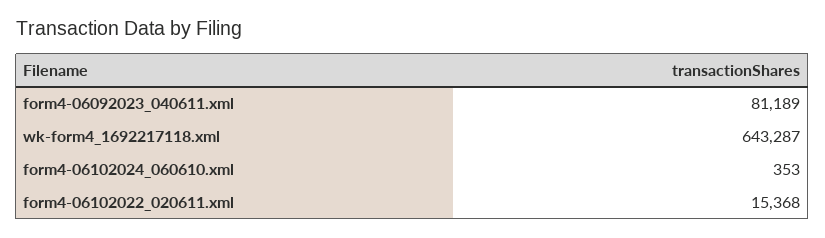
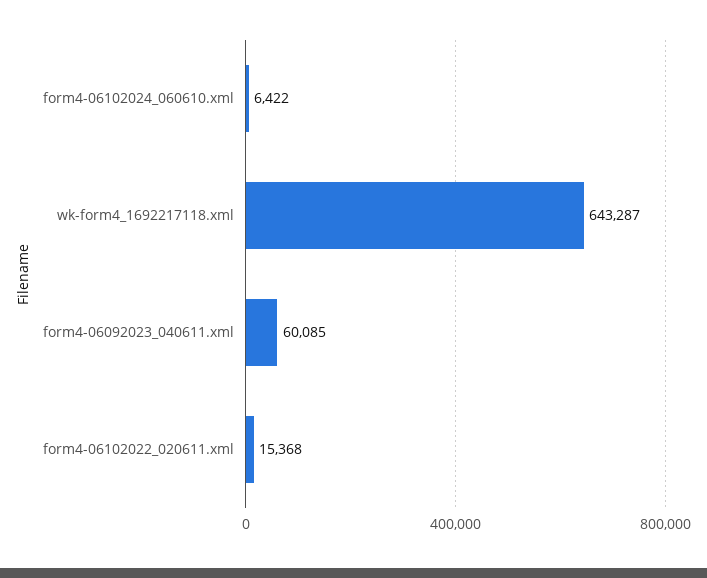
  {
-   "form4-06092023_040611.xml": 81189,
+   "form4-06092023_040611.xml": 60085,
    "wk-form4_1692217118.xml": 643287,
-   "form4-06102024_060610.xml": 353,
+   "form4-06102024_060610.xml": 6422,
    "form4-06102022_020611.xml": 15368
  }

